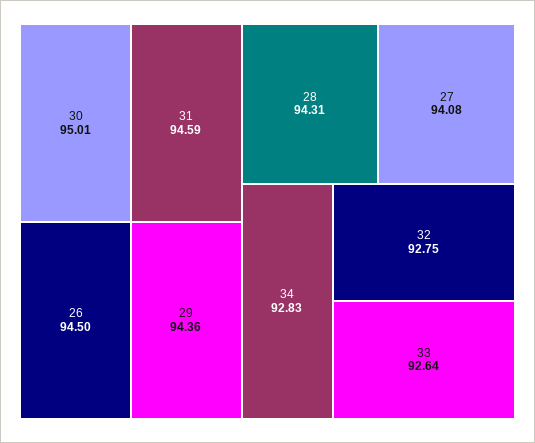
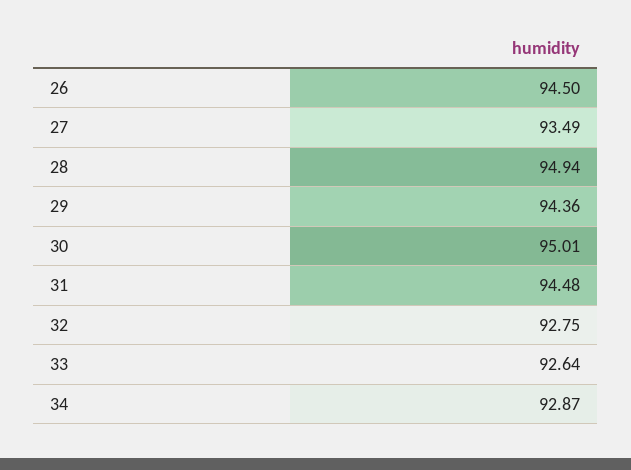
  {
    "30": 95.01,
-   "31": 94.59,
+   "31": 94.48,
    "26": 94.5,
    "29": 94.36,
-   "28": 94.31,
+   "28": 94.94,
-   "27": 94.08,
+   "27": 93.49,
-   "34": 92.83,
+   "34": 92.87,
    "32": 92.75,
    "33": 92.64
  }

